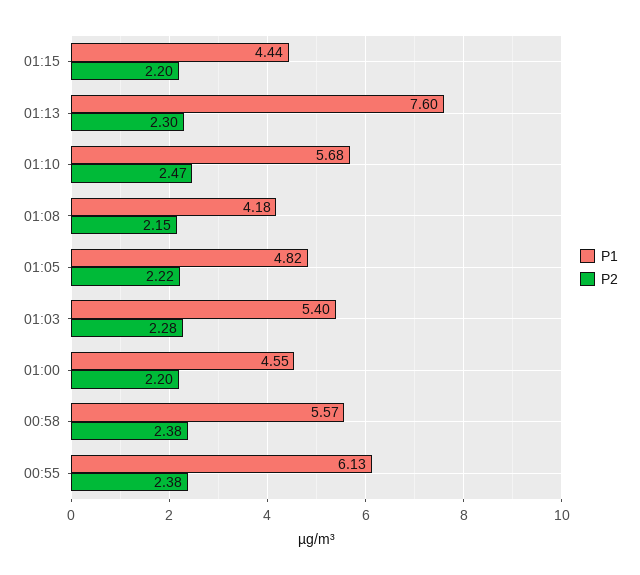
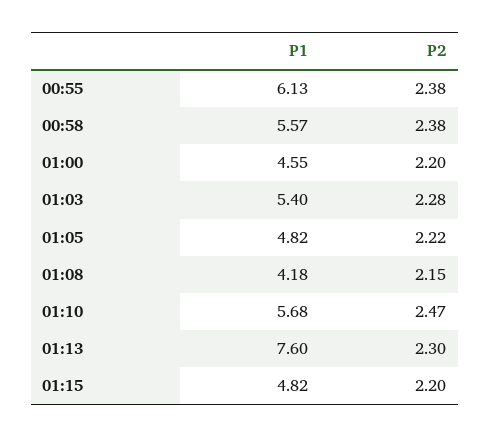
  {
    "P1": {
-     "01:15": 4.44,
+     "01:15": 4.82,
      "01:13": 7.6,
      "01:10": 5.68,
      "01:08": 4.18,
      "01:05": 4.82,
      "01:03": 5.4,
      "01:00": 4.55,
      "00:58": 5.57,
      "00:55": 6.13
    },
    "P2": {
      "01:15": 2.2,
      "01:13": 2.3,
      "01:10": 2.47,
      "01:08": 2.15,
      "01:05": 2.22,
      "01:03": 2.28,
      "01:00": 2.2,
      "00:58": 2.38,
      "00:55": 2.38
    }
  }

